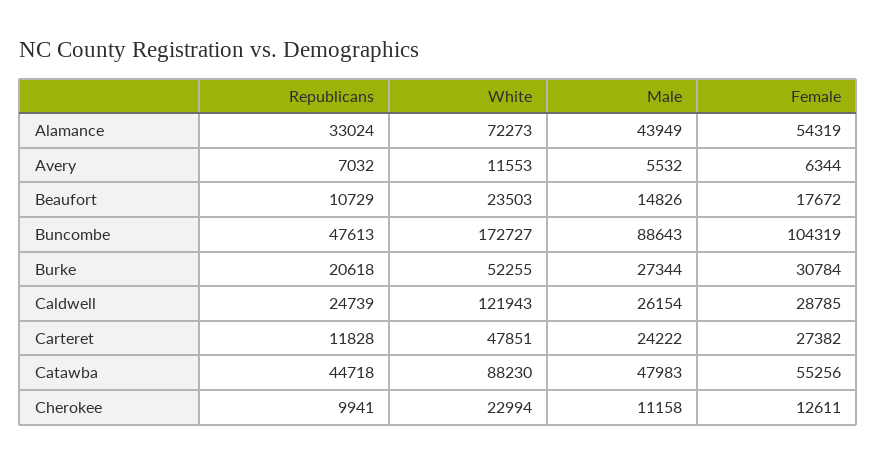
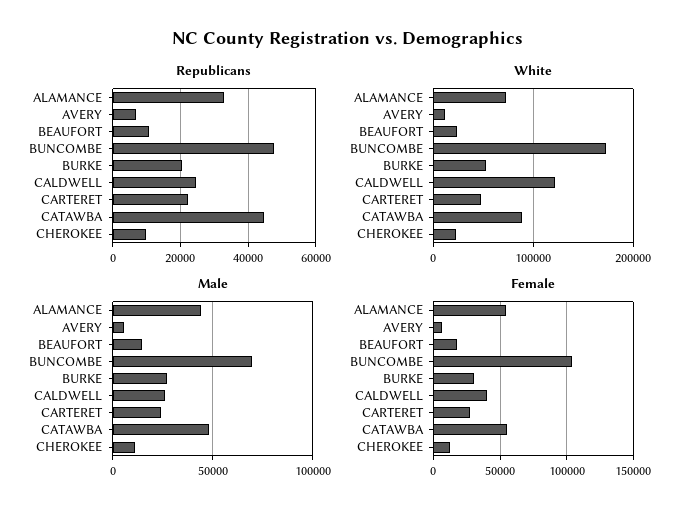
  {
    "Republicans": {
      "Alamance": 33024,
      "Avery": 7032,
      "Beaufort": 10729,
      "Buncombe": 47613,
      "Burke": 20618,
      "Caldwell": 24739,
-     "Carteret": 11828,
+     "Carteret": 22000,
      "Catawba": 44718,
      "Cherokee": 9941
    },
    "White": {
      "Alamance": 72273,
      "Avery": 11553,
      "Beaufort": 23503,
      "Buncombe": 172727,
      "Burke": 52255,
      "Caldwell": 121943,
      "Carteret": 47851,
      "Catawba": 88230,
      "Cherokee": 22994
    },
    "Male": {
      "Alamance": 43949,
      "Avery": 5532,
      "Beaufort": 14826,
-     "Buncombe": 88643,
+     "Buncombe": 70000,
      "Burke": 27344,
      "Caldwell": 26154,
      "Carteret": 24222,
      "Catawba": 47983,
      "Cherokee": 11158
    },
    "Female": {
      "Alamance": 54319,
      "Avery": 6344,
      "Beaufort": 17672,
      "Buncombe": 104319,
      "Burke": 30784,
-     "Caldwell": 28785,
+     "Caldwell": 40000,
      "Carteret": 27382,
      "Catawba": 55256,
      "Cherokee": 12611
    }
  }

